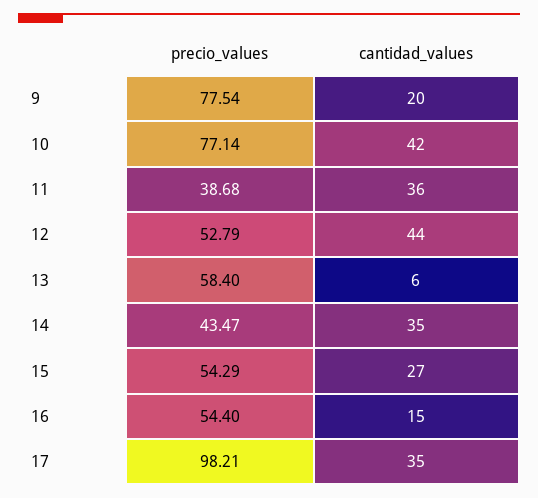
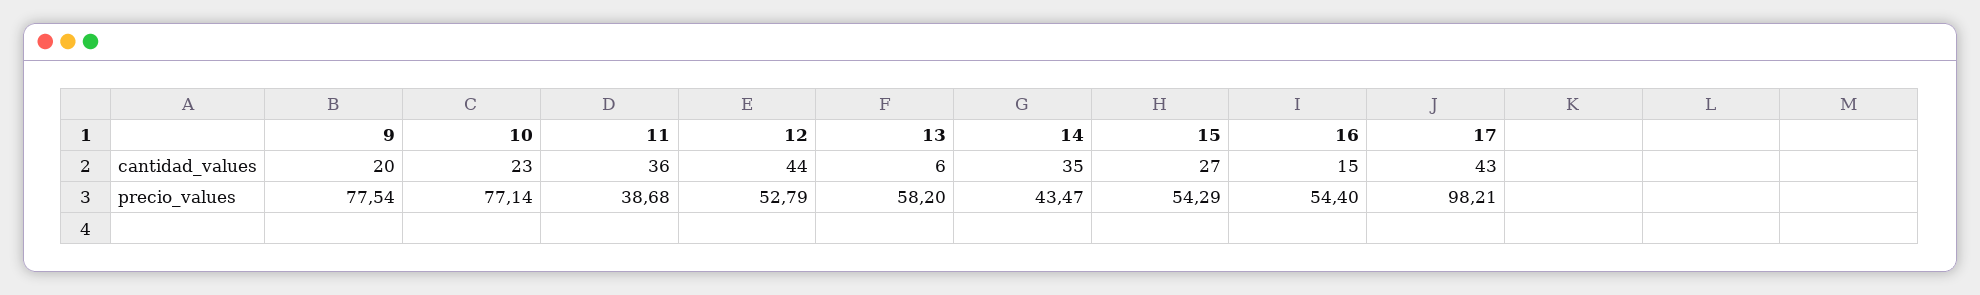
  {
    "precio_values": {
      "9": 77.54,
      "10": 77.14,
      "11": 38.68,
      "12": 52.79,
-     "13": 58.4,
+     "13": 58.2,
      "14": 43.47,
      "15": 54.29,
      "16": 54.4,
      "17": 98.21
    },
    "cantidad_values": {
      "9": 20,
-     "10": 42,
+     "10": 23,
      "11": 36,
      "12": 44,
      "13": 6,
      "14": 35,
      "15": 27,
      "16": 15,
-     "17": 35
+     "17": 43
    }
  }

